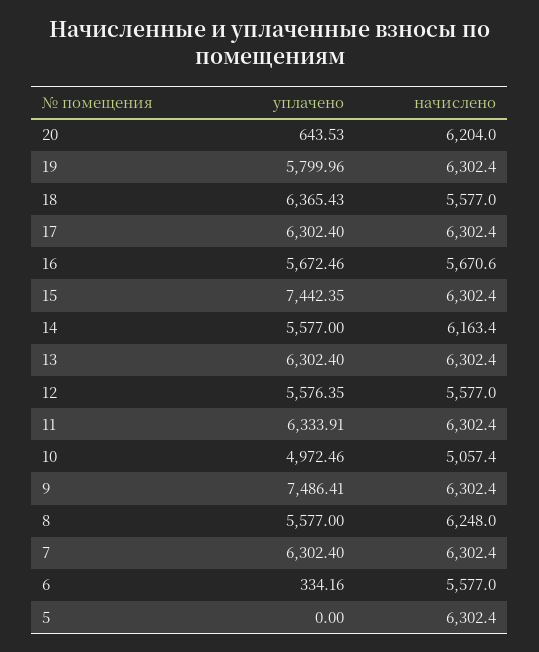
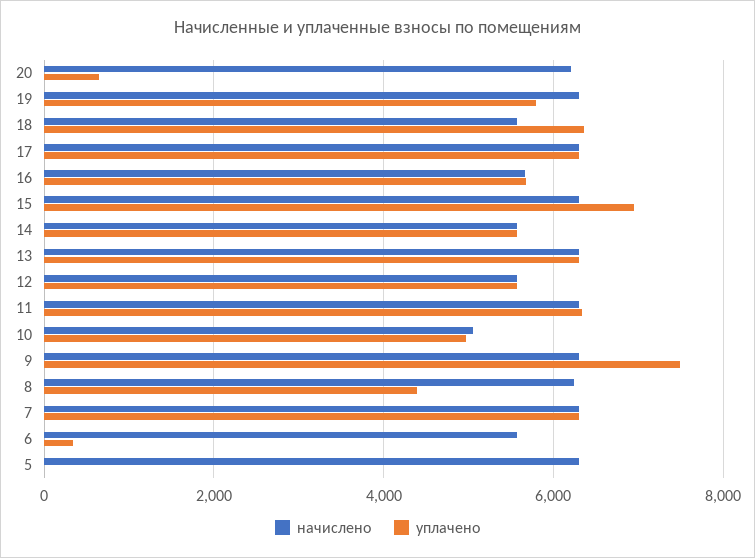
  {
    "уплачено": {
      "20": 643.53,
      "19": 5799.96,
      "18": 6365.43,
      "17": 6302.4,
      "16": 5672.46,
-     "15": 7442.35,
+     "15": 7000,
      "14": 5577,
      "13": 6302.4,
      "12": 5576.35,
      "11": 6333.91,
      "10": 4972.46,
      "9": 7486.41,
-     "8": 5577,
+     "8": 4400,
      "7": 6302.4,
      "6": 334.16,
      "5": 0
    },
    "начислено": {
      "20": 6204,
      "19": 6302.4,
      "18": 5577,
      "17": 6302.4,
      "16": 5670.6,
      "15": 6302.4,
-     "14": 6163.4,
+     "14": 5600,
      "13": 6302.4,
      "12": 5577,
      "11": 6302.4,
      "10": 5057.4,
      "9": 6302.4,
      "8": 6248,
      "7": 6302.4,
      "6": 5577,
      "5": 6302.4
    }
  }

